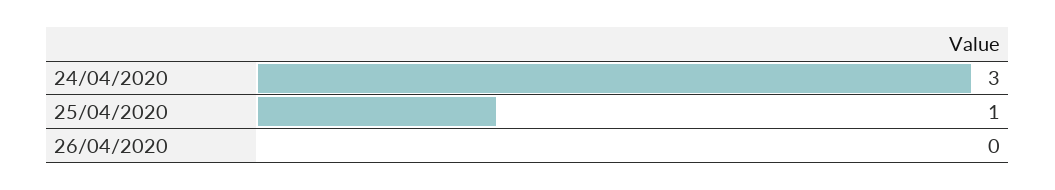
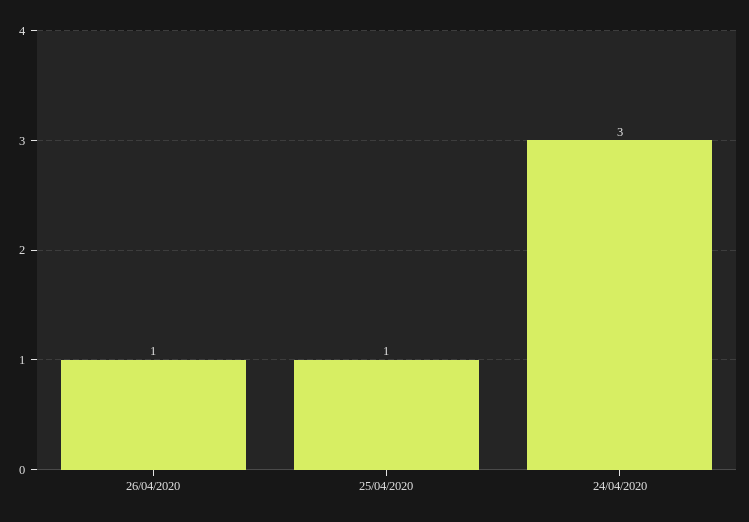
  {
    "24/04/2020": 3,
    "25/04/2020": 1,
-   "26/04/2020": 0
+   "26/04/2020": 1
  }

